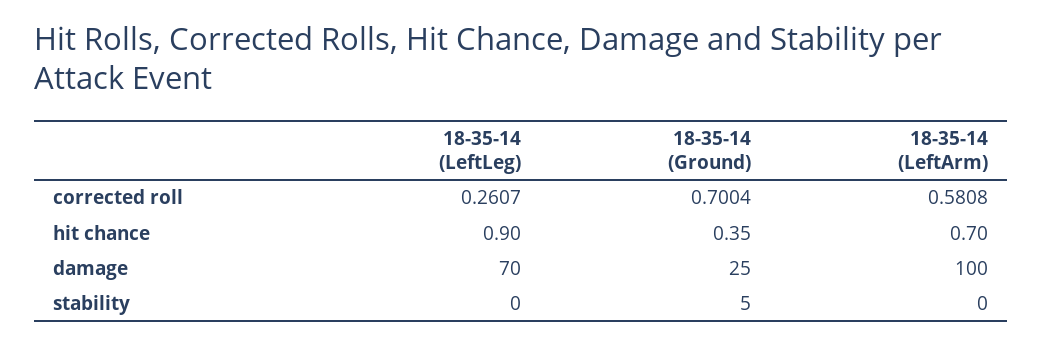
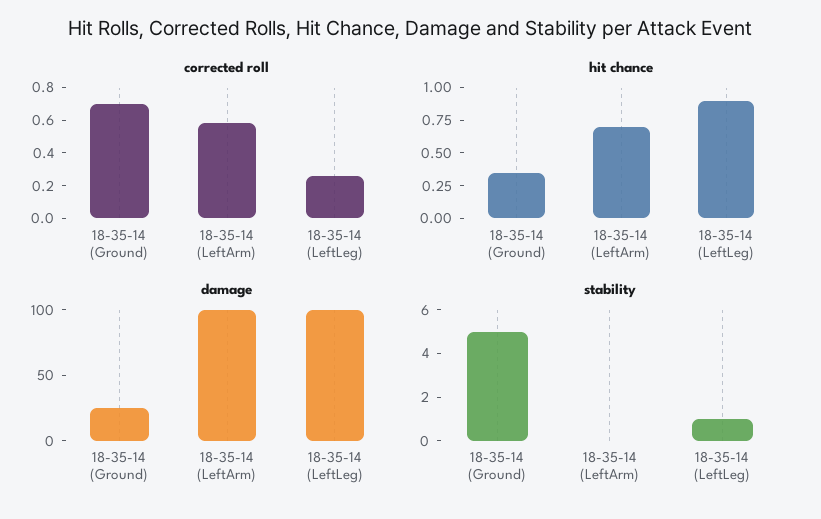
  {
    "corrected roll": {
      "18-35-14 (LeftLeg)": 0.2607,
      "18-35-14 (Ground)": 0.7004,
      "18-35-14 (LeftArm)": 0.5808
    },
    "hit chance": {
      "18-35-14 (LeftLeg)": 0.9,
      "18-35-14 (Ground)": 0.35,
      "18-35-14 (LeftArm)": 0.7
    },
    "damage": {
-     "18-35-14 (LeftLeg)": 70,
+     "18-35-14 (LeftLeg)": 100,
      "18-35-14 (Ground)": 25,
      "18-35-14 (LeftArm)": 100
    },
    "stability": {
-     "18-35-14 (LeftLeg)": 0,
+     "18-35-14 (LeftLeg)": 1,
      "18-35-14 (Ground)": 5,
      "18-35-14 (LeftArm)": 0
    }
  }

